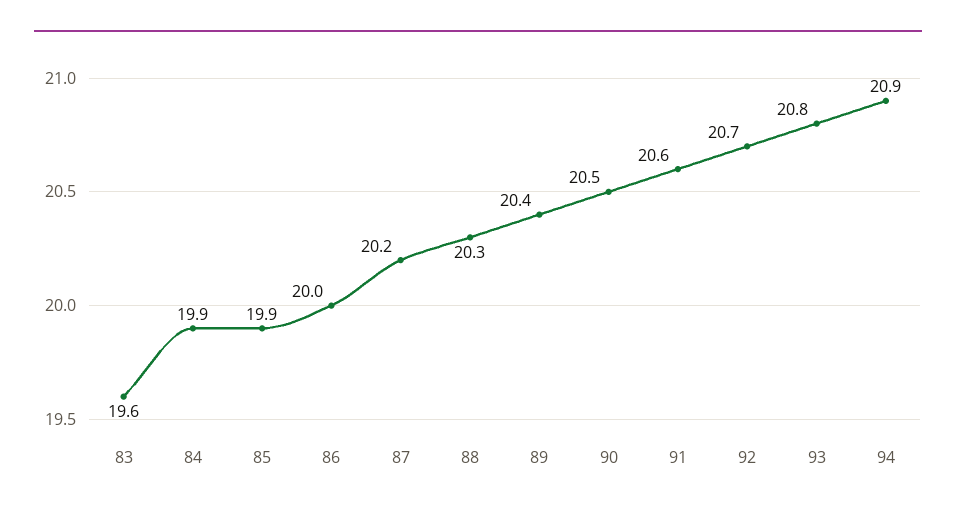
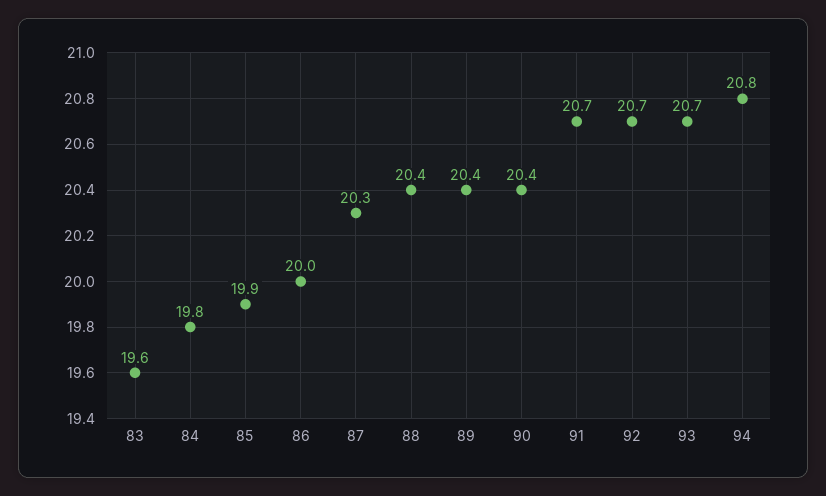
  {
    "83": 19.6,
-   "84": 19.9,
+   "84": 19.8,
    "85": 19.9,
    "86": 20,
-   "87": 20.2,
+   "87": 20.3,
-   "88": 20.3,
+   "88": 20.4,
    "89": 20.4,
-   "90": 20.5,
+   "90": 20.4,
-   "91": 20.6,
+   "91": 20.7,
    "92": 20.7,
-   "93": 20.8,
+   "93": 20.7,
-   "94": 20.9
+   "94": 20.8
  }

